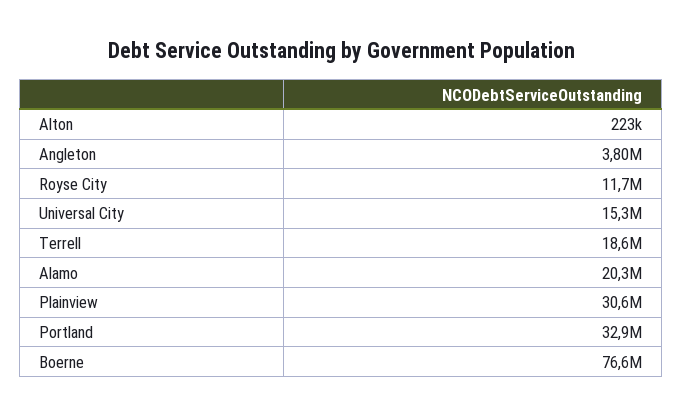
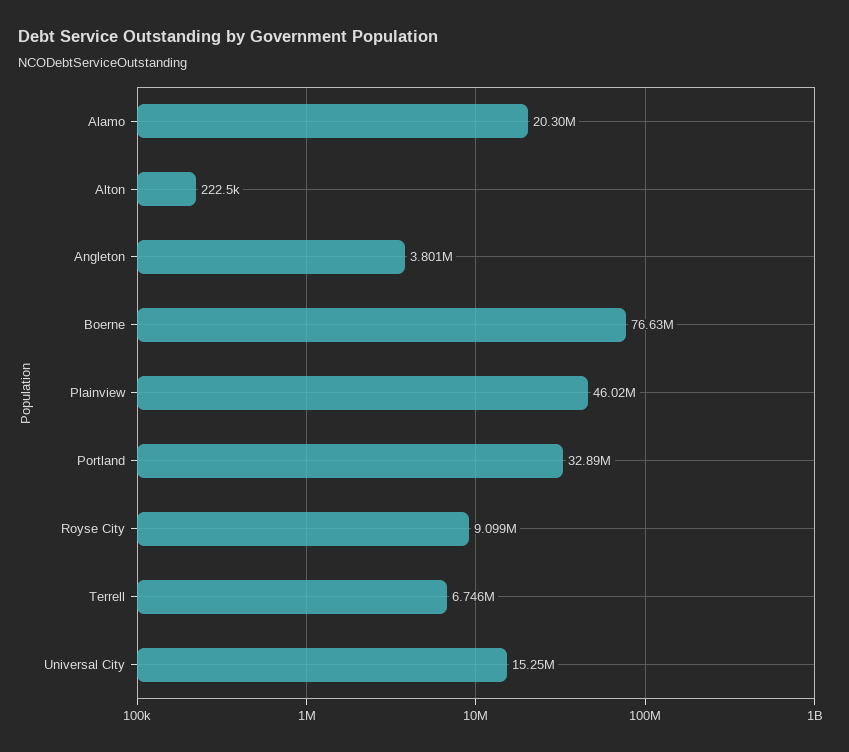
  {
    "Alton": 222500,
    "Angleton": 3801000,
-   "Royse City": 11700000,
+   "Royse City": 9099000,
    "Universal City": 15250000,
-   "Terrell": 18600000,
+   "Terrell": 6746000,
    "Alamo": 20300000,
-   "Plainview": 30600000,
+   "Plainview": 46020000,
    "Portland": 32890000,
    "Boerne": 76630000
  }

